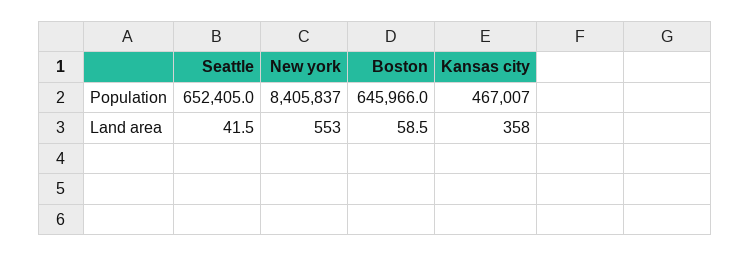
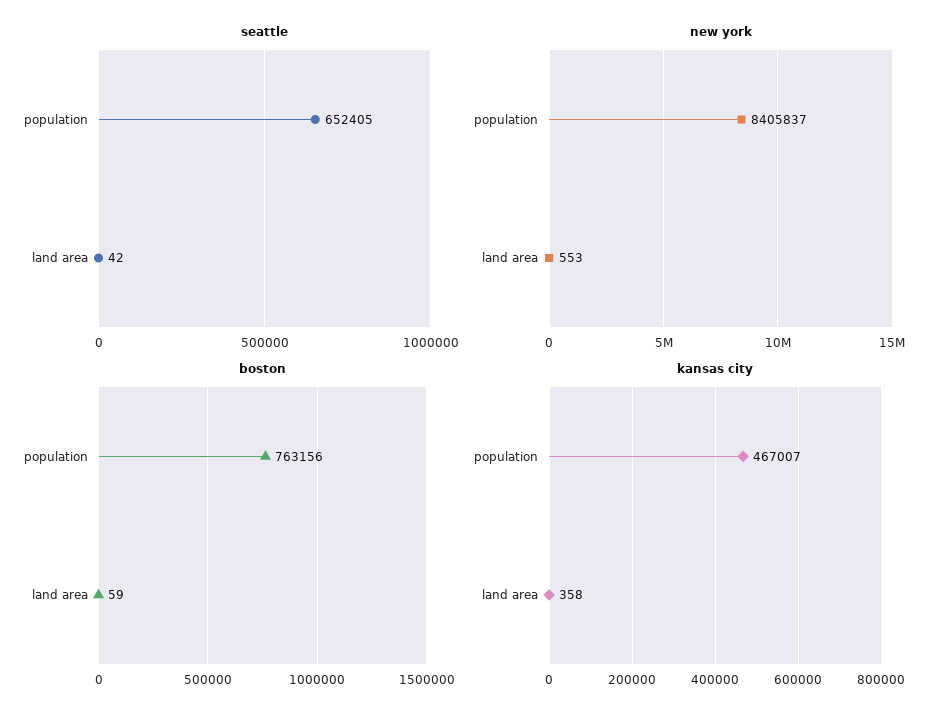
  {
    "Seattle": {
      "Population": 652405,
      "Land area": 41.5
    },
    "New york": {
      "Population": 8405837,
      "Land area": 553
    },
    "Boston": {
-     "Population": 645966,
+     "Population": 763156,
      "Land area": 58.5
    },
    "Kansas city": {
      "Population": 467007,
      "Land area": 358
    }
  }

